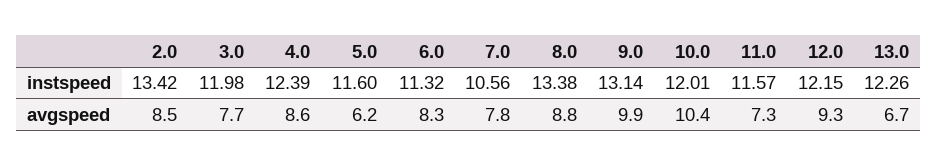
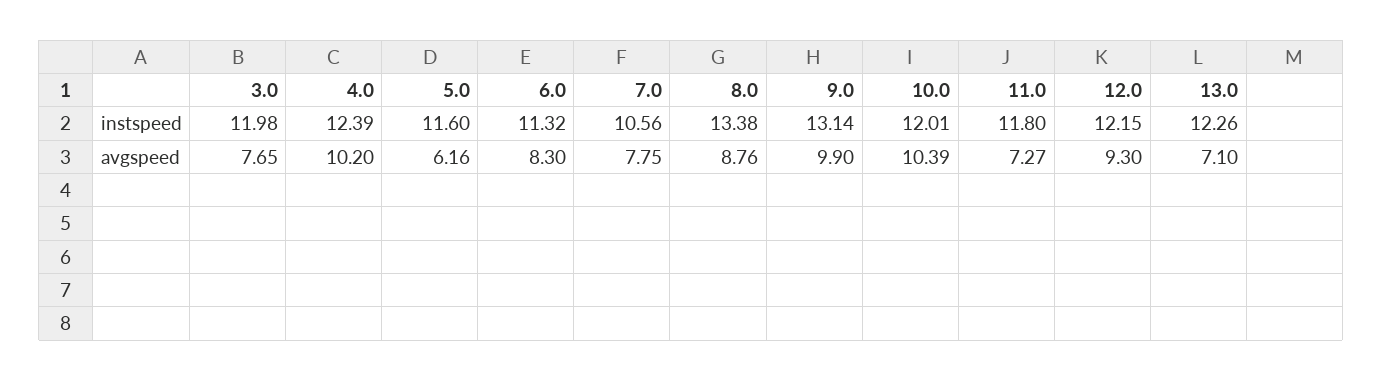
  {
-   "2.0": {
-     "instspeed": 13.42,
-     "avgspeed": 8.5
-   },
    "3.0": {
      "instspeed": 11.98,
      "avgspeed": 7.65
    },
    "4.0": {
      "instspeed": 12.39,
-     "avgspeed": 8.6
+     "avgspeed": 10.2
    },
    "5.0": {
      "instspeed": 11.6,
      "avgspeed": 6.16
    },
    "6.0": {
      "instspeed": 11.32,
      "avgspeed": 8.3
    },
    "7.0": {
      "instspeed": 10.56,
      "avgspeed": 7.75
    },
    "8.0": {
      "instspeed": 13.38,
      "avgspeed": 8.76
    },
    "9.0": {
      "instspeed": 13.14,
      "avgspeed": 9.9
    },
    "10.0": {
      "instspeed": 12.01,
      "avgspeed": 10.39
    },
    "11.0": {
-     "instspeed": 11.57,
+     "instspeed": 11.8,
      "avgspeed": 7.27
    },
    "12.0": {
      "instspeed": 12.15,
      "avgspeed": 9.3
    },
    "13.0": {
      "instspeed": 12.26,
-     "avgspeed": 6.7
+     "avgspeed": 7.1
    }
  }

